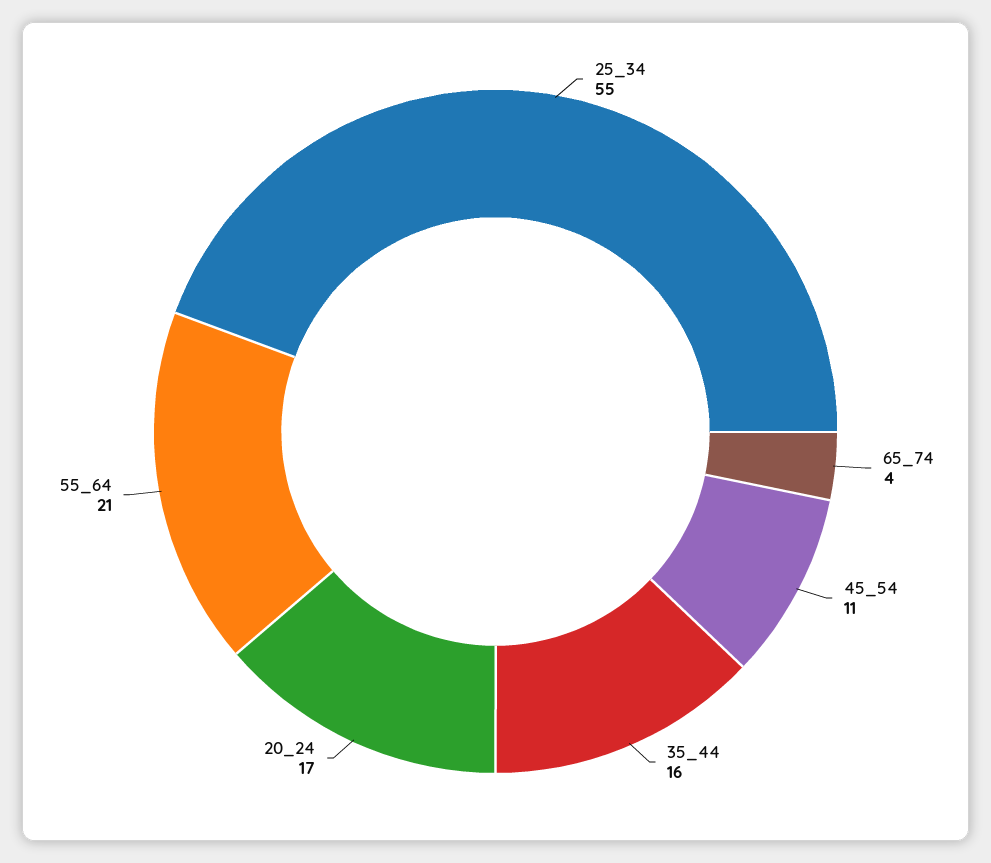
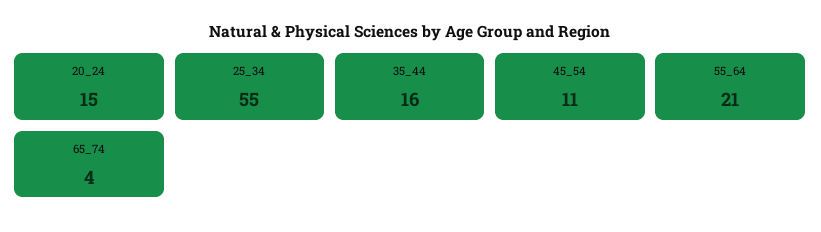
  {
    "25_34": 55,
    "65_74": 4,
    "45_54": 11,
    "35_44": 16,
-   "20_24": 17,
+   "20_24": 15,
    "55_64": 21
  }

